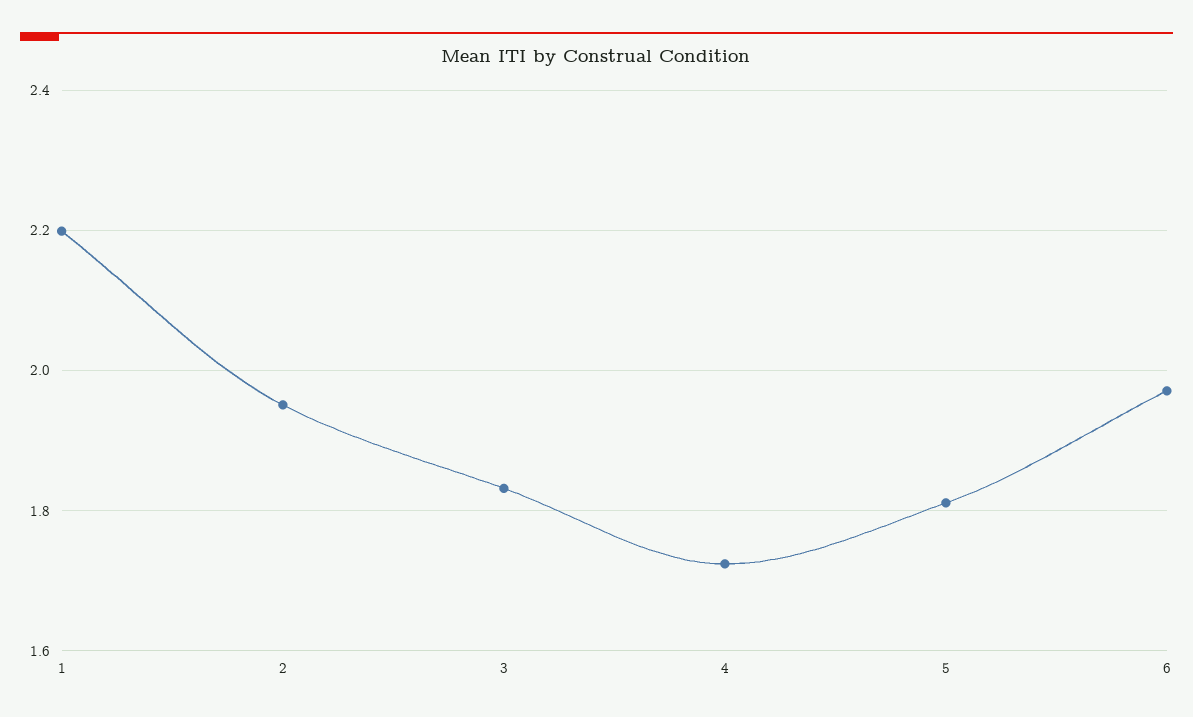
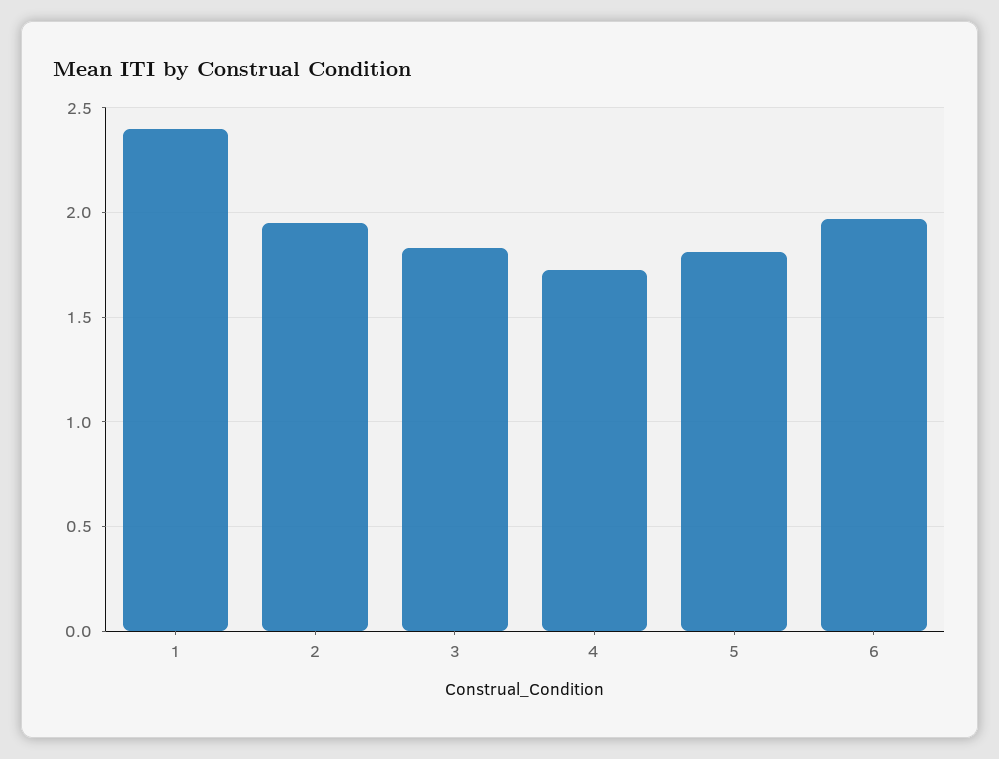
  {
-   "1": 2.2,
+   "1": 2.4,
    "2": 1.96,
    "3": 1.84,
    "4": 1.72,
    "5": 1.82,
    "6": 1.98
  }

